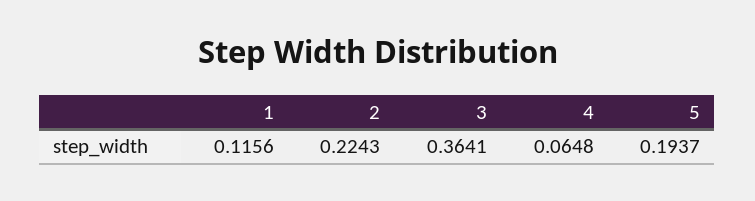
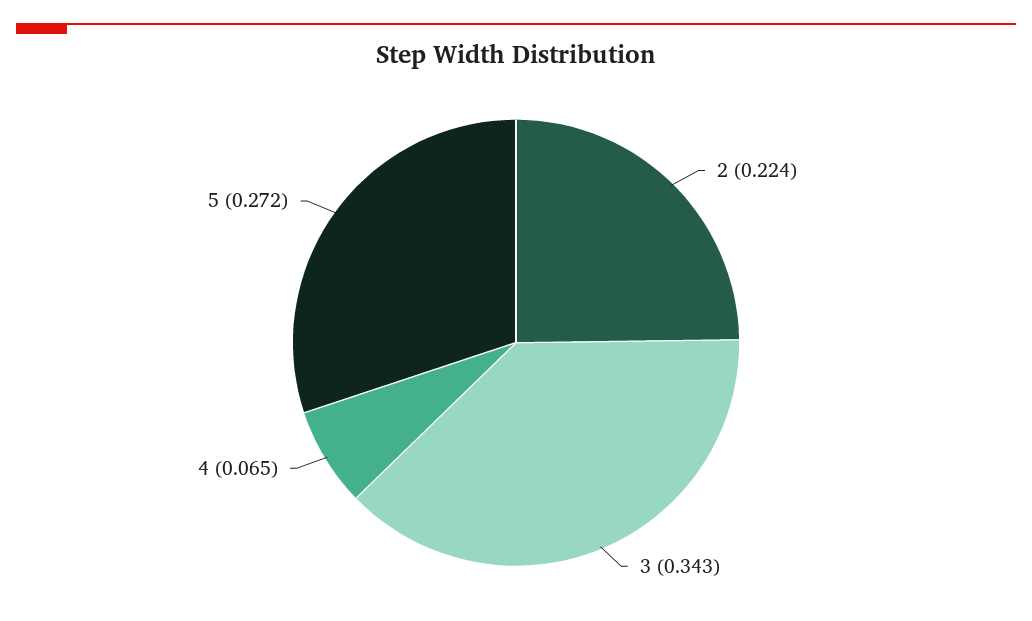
  {
-   "1": 0.1156,
    "2": 0.2243,
-   "3": 0.3641,
+   "3": 0.343,
    "4": 0.0648,
-   "5": 0.1937
+   "5": 0.272
  }

